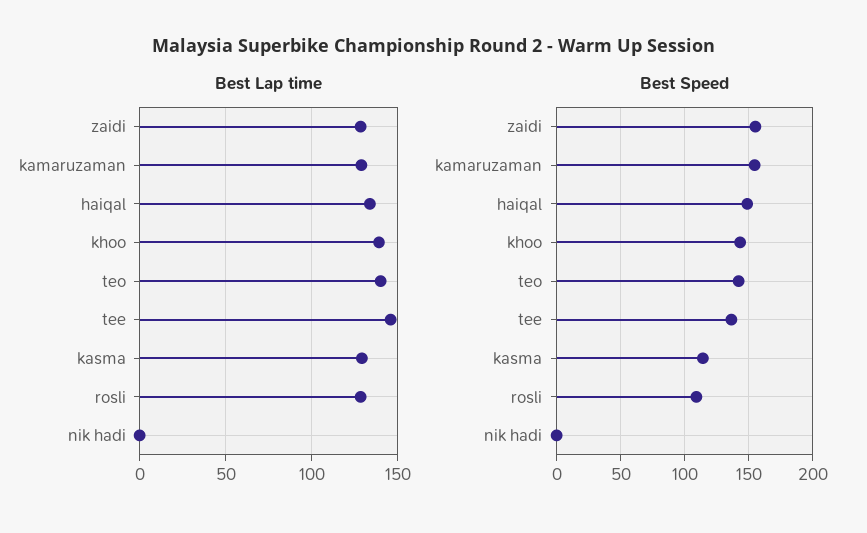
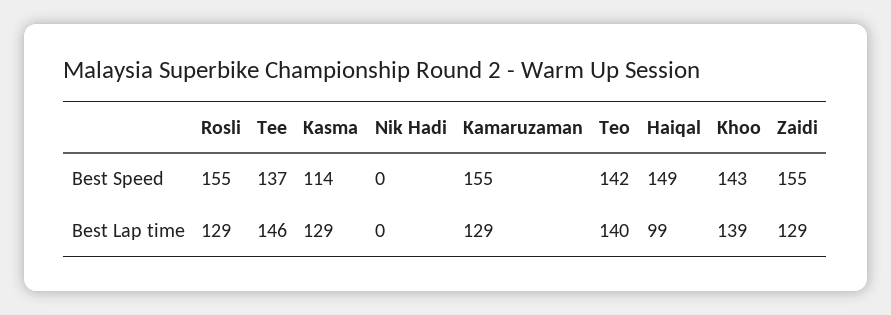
  {
    "Best Lap time": {
      "zaidi": 129,
      "kamaruzaman": 129,
-     "haiqal": 135,
+     "haiqal": 99,
      "khoo": 139,
      "teo": 140,
      "tee": 146,
      "kasma": 129,
      "rosli": 129,
      "nik hadi": 0
    },
    "Best Speed": {
      "zaidi": 155,
      "kamaruzaman": 155,
      "haiqal": 149,
      "khoo": 143,
      "teo": 142,
      "tee": 137,
      "kasma": 114,
-     "rosli": 110,
+     "rosli": 155,
      "nik hadi": 0
    }
  }

